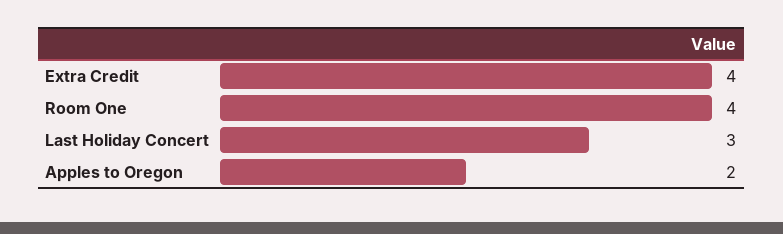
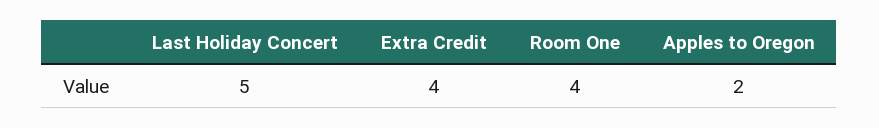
  {
    "Extra Credit": 4,
    "Room One": 4,
-   "Last Holiday Concert": 3,
+   "Last Holiday Concert": 5,
    "Apples to Oregon": 2
  }

